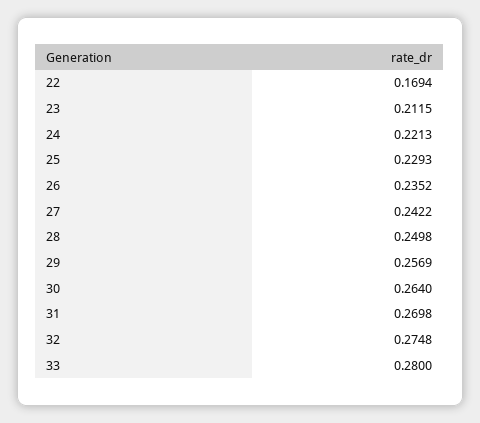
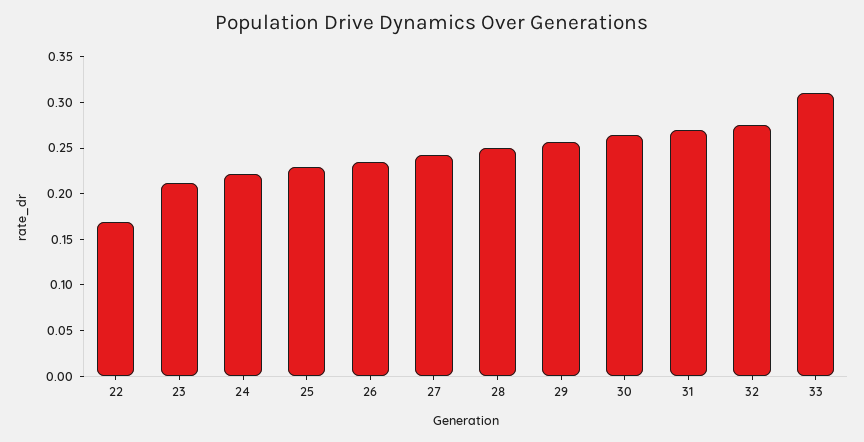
  {
    "22": 0.1694,
    "23": 0.2115,
    "24": 0.2213,
    "25": 0.2293,
    "26": 0.2352,
    "27": 0.2422,
    "28": 0.2498,
    "29": 0.2569,
    "30": 0.264,
    "31": 0.2698,
    "32": 0.2748,
-   "33": 0.28
+   "33": 0.31
  }

